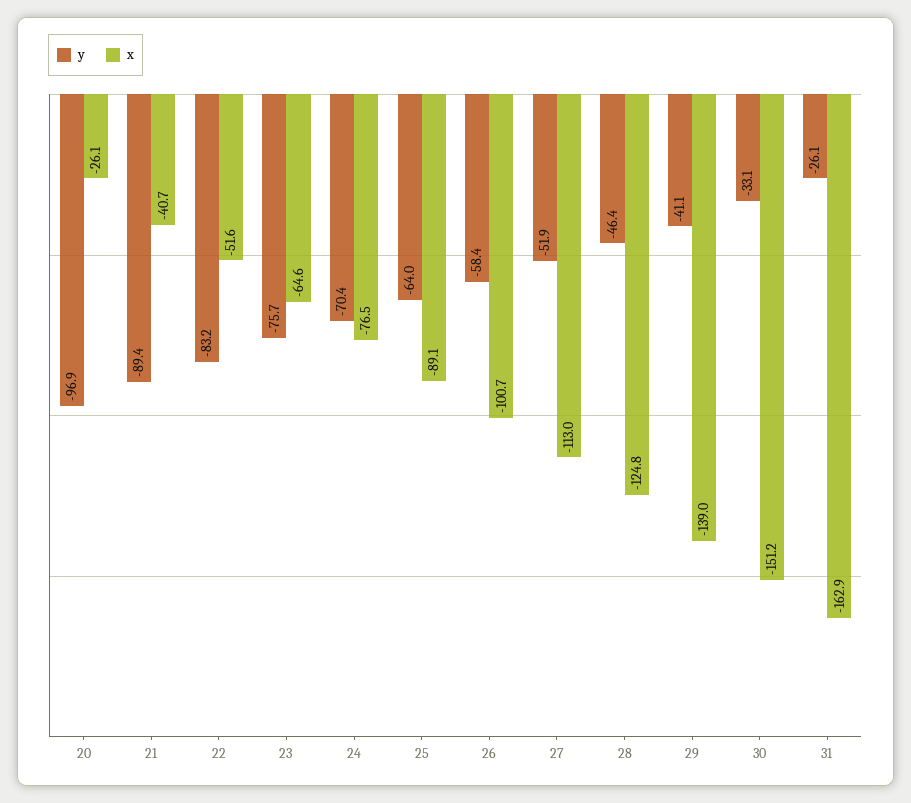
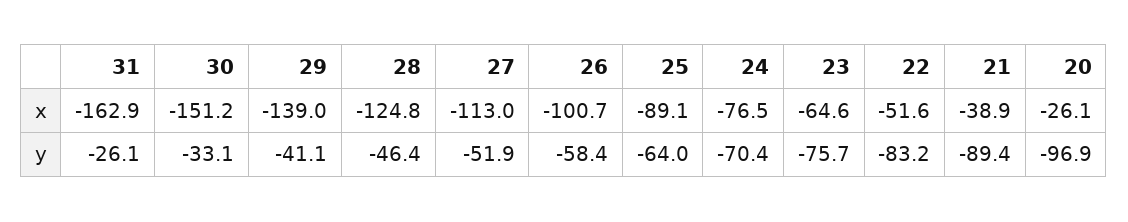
  {
    "y": {
      "20": -96.9,
      "21": -89.4,
      "22": -83.2,
      "23": -75.7,
      "24": -70.4,
      "25": -64,
      "26": -58.4,
      "27": -51.9,
      "28": -46.4,
      "29": -41.1,
      "30": -33.1,
      "31": -26.1
    },
    "x": {
      "20": -26.1,
-     "21": -40.7,
+     "21": -38.9,
      "22": -51.6,
      "23": -64.6,
      "24": -76.5,
      "25": -89.1,
      "26": -100.7,
      "27": -113,
      "28": -124.8,
      "29": -139,
      "30": -151.2,
      "31": -162.9
    }
  }

